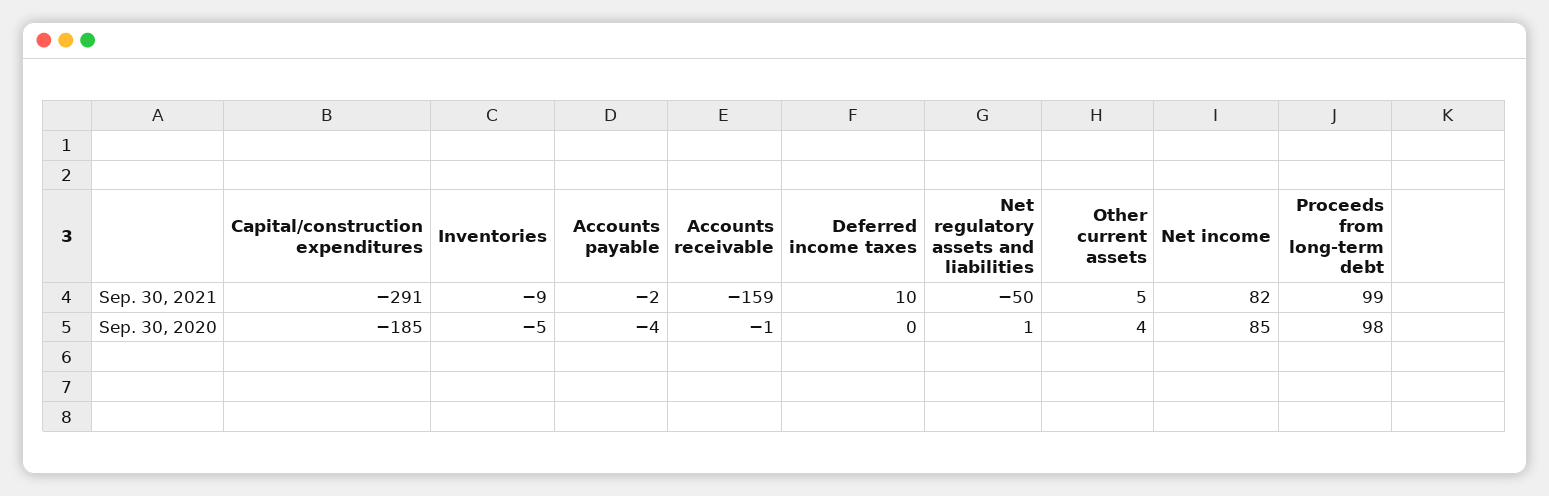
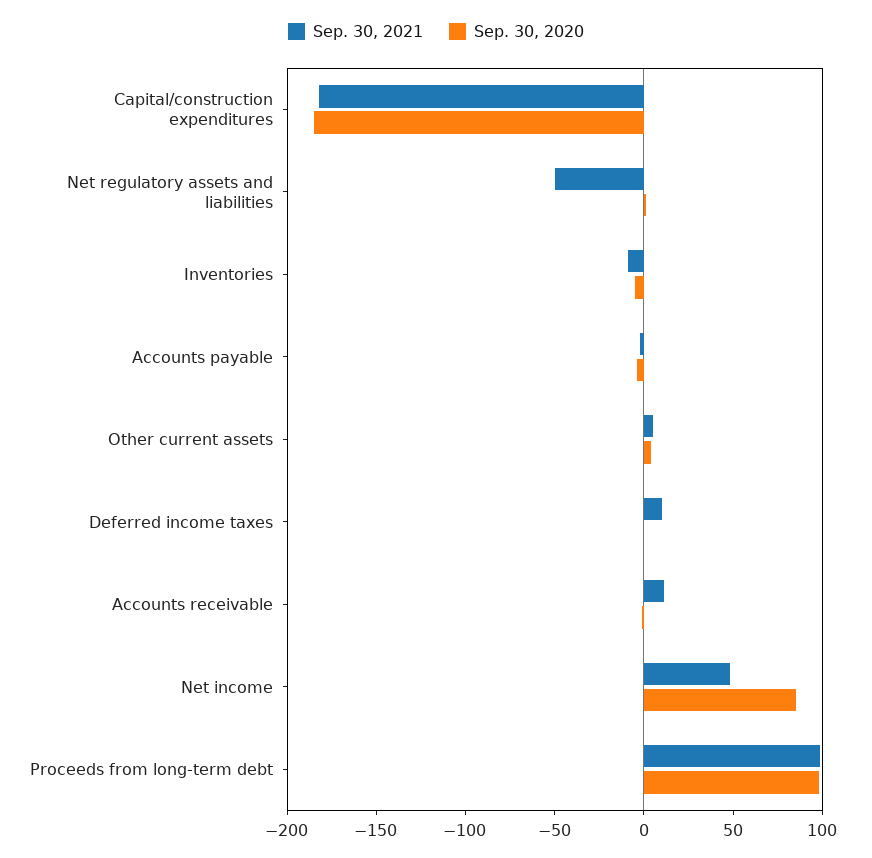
  {
    "Sep. 30, 2021": {
-     "Capital/construction expenditures": -291,
+     "Capital/construction expenditures": -180,
      "Inventories": -9,
      "Accounts payable": -2,
-     "Accounts receivable": -159,
+     "Accounts receivable": 10,
      "Deferred income taxes": 10,
      "Net regulatory assets and liabilities": -50,
      "Other current assets": 5,
-     "Net income": 82,
+     "Net income": 50,
      "Proceeds from long-term debt": 99
    },
    "Sep. 30, 2020": {
      "Capital/construction expenditures": -185,
      "Inventories": -5,
      "Accounts payable": -4,
      "Accounts receivable": -1,
      "Deferred income taxes": 0,
      "Net regulatory assets and liabilities": 1,
      "Other current assets": 4,
      "Net income": 85,
      "Proceeds from long-term debt": 98
    }
  }

